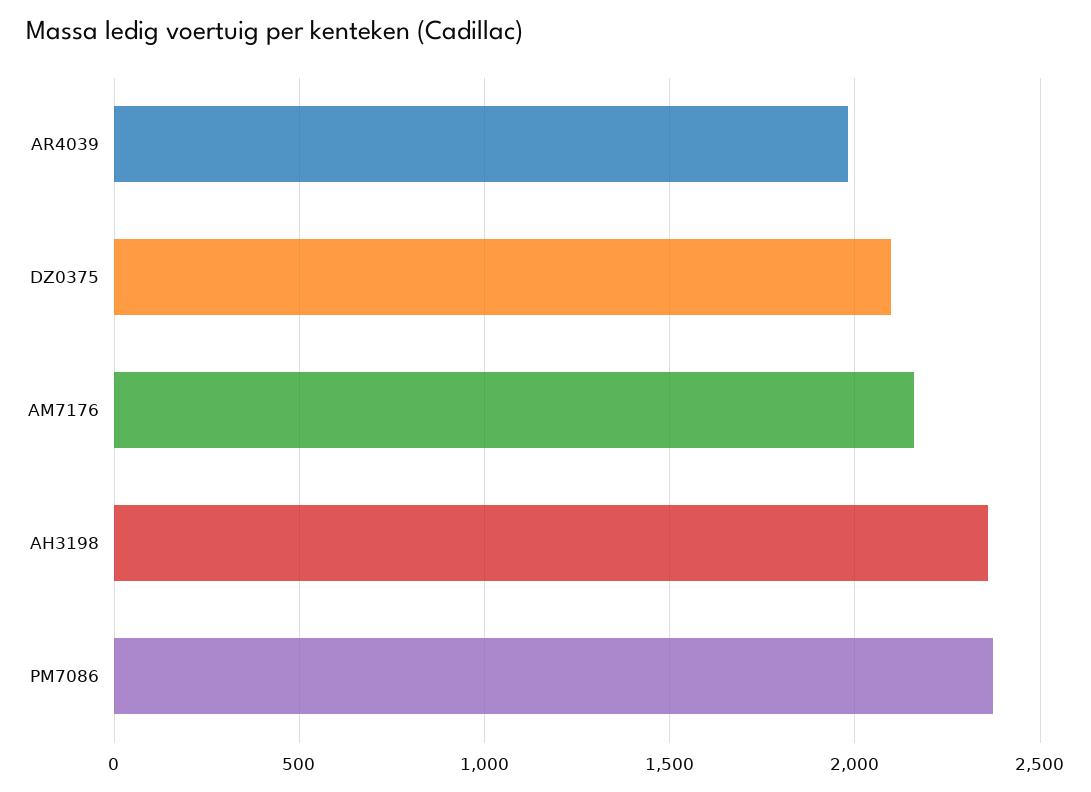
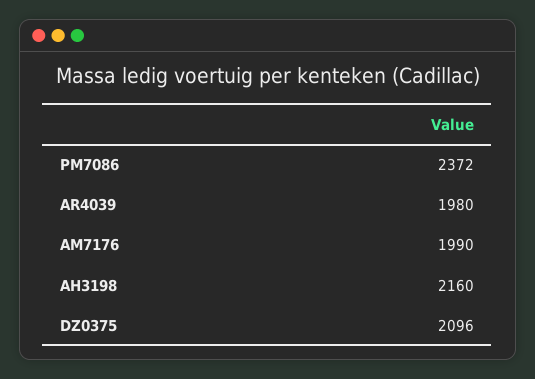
  {
    "AR4039": 1980,
    "DZ0375": 2096,
-   "AM7176": 2150,
+   "AM7176": 1990,
-   "AH3198": 2350,
+   "AH3198": 2160,
    "PM7086": 2372
  }

